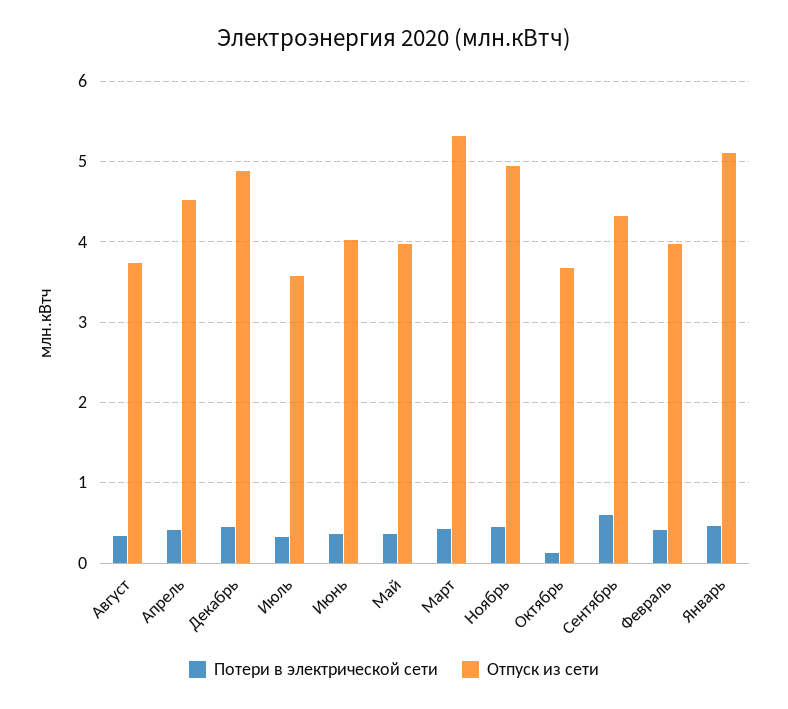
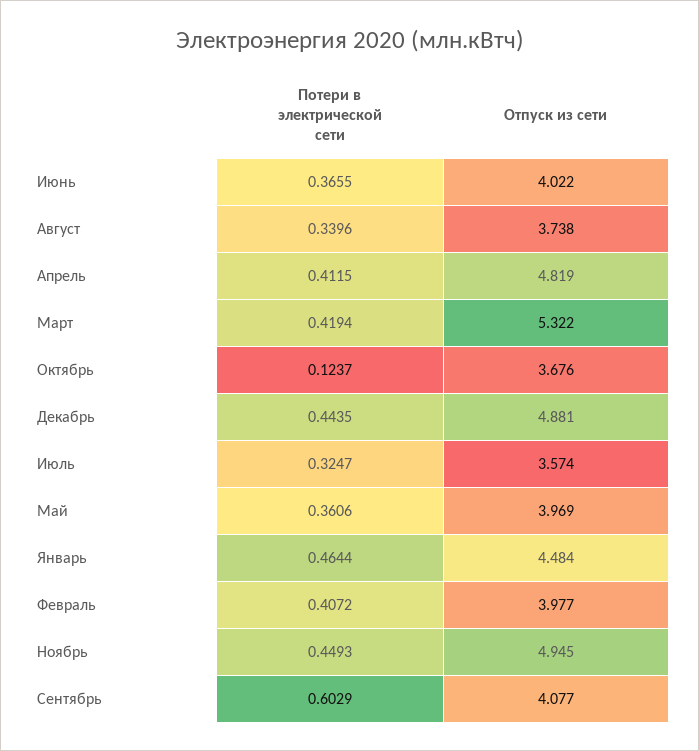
  {
    "Потери в электрической сети": {
      "Август": 0.3396,
      "Апрель": 0.4115,
      "Декабрь": 0.4435,
      "Июль": 0.3247,
      "Июнь": 0.3655,
      "Май": 0.3606,
      "Март": 0.4194,
      "Ноябрь": 0.4493,
      "Октябрь": 0.1237,
      "Сентябрь": 0.6029,
      "Февраль": 0.4072,
      "Январь": 0.4644
    },
    "Отпуск из сети": {
      "Август": 3.738,
-     "Апрель": 4.5,
+     "Апрель": 4.819,
      "Декабрь": 4.881,
      "Июль": 3.574,
      "Июнь": 4.022,
      "Май": 3.969,
      "Март": 5.322,
      "Ноябрь": 4.945,
      "Октябрь": 3.676,
-     "Сентябрь": 4.3,
+     "Сентябрь": 4.077,
      "Февраль": 3.977,
-     "Январь": 5.1
+     "Январь": 4.484
    }
  }

